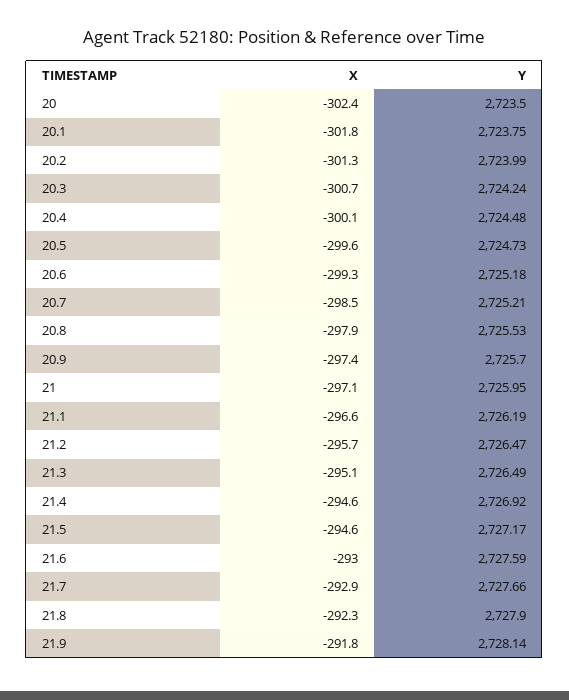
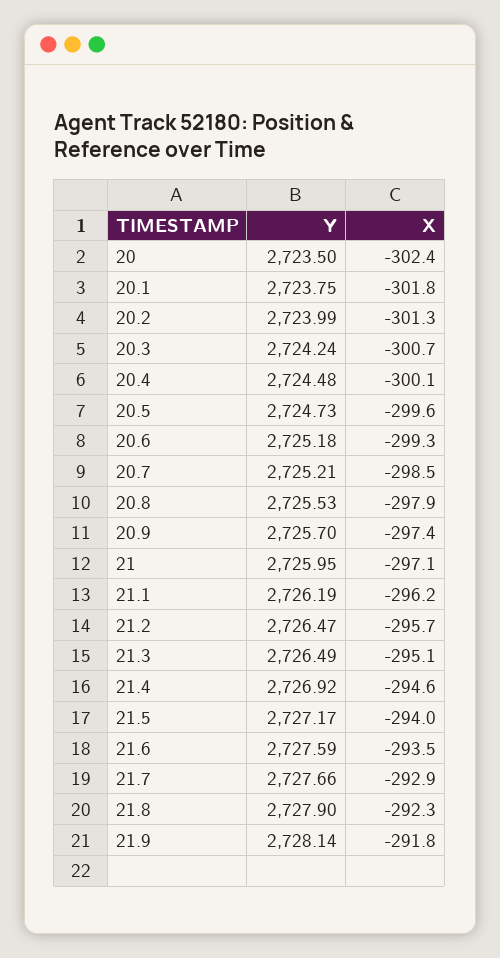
  {
    "X": {
      "20": -302.4,
      "20.1": -301.8,
      "20.2": -301.3,
      "20.3": -300.7,
      "20.4": -300.1,
      "20.5": -299.6,
      "20.6": -299.3,
      "20.7": -298.5,
      "20.8": -297.9,
      "20.9": -297.4,
      "21": -297.1,
-     "21.1": -296.6,
+     "21.1": -296.2,
      "21.2": -295.7,
      "21.3": -295.1,
      "21.4": -294.6,
-     "21.5": -294.6,
+     "21.5": -294,
-     "21.6": -293,
+     "21.6": -293.5,
      "21.7": -292.9,
      "21.8": -292.3,
      "21.9": -291.8
    },
    "Y": {
      "20": 2723.5,
      "20.1": 2723.75,
      "20.2": 2723.99,
      "20.3": 2724.24,
      "20.4": 2724.48,
      "20.5": 2724.73,
      "20.6": 2725.18,
      "20.7": 2725.21,
      "20.8": 2725.53,
      "20.9": 2725.7,
      "21": 2725.95,
      "21.1": 2726.19,
      "21.2": 2726.47,
      "21.3": 2726.49,
      "21.4": 2726.92,
      "21.5": 2727.17,
      "21.6": 2727.59,
      "21.7": 2727.66,
      "21.8": 2727.9,
      "21.9": 2728.14
    }
  }

